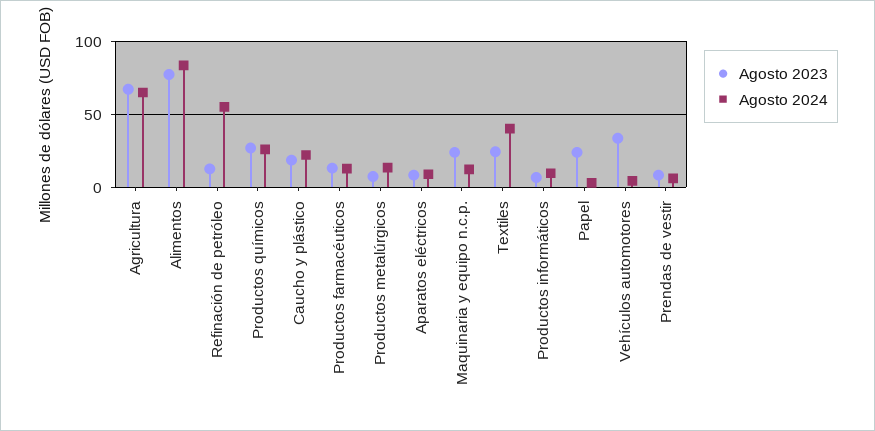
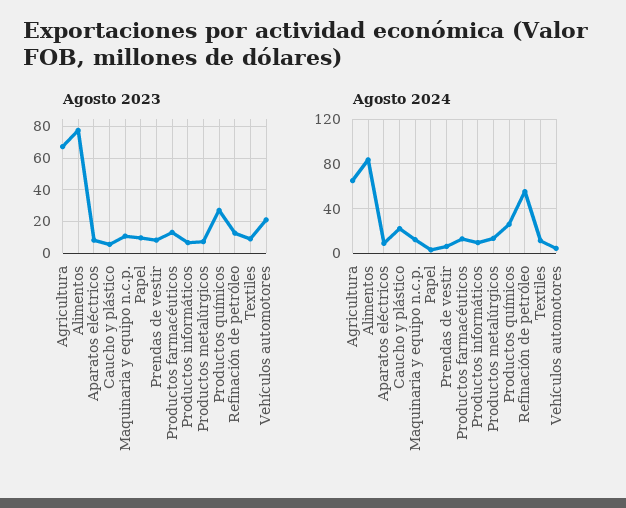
  {
    "Agosto 2023": {
      "Agricultura": 65,
      "Alimentos": 75,
      "Refinación de petróleo": 15,
      "Productos químicos": 25,
-     "Caucho y plástico": 20,
+     "Caucho y plástico": 5,
      "Productos farmacéuticos": 15,
      "Productos metalúrgicos": 5,
      "Aparatos eléctricos": 10,
-     "Maquinaria y equipo n.c.p.": 25,
+     "Maquinaria y equipo n.c.p.": 10,
-     "Textiles": 25,
+     "Textiles": 10,
      "Productos informáticos": 5,
-     "Papel": 25,
+     "Papel": 10,
-     "Vehículos automotores": 35,
+     "Vehículos automotores": 20,
      "Prendas de vestir": 10
    },
    "Agosto 2024": {
      "Agricultura": 65,
      "Alimentos": 85,
      "Refinación de petróleo": 55,
      "Productos químicos": 25,
      "Caucho y plástico": 20,
      "Productos farmacéuticos": 15,
      "Productos metalúrgicos": 15,
      "Aparatos eléctricos": 10,
      "Maquinaria y equipo n.c.p.": 10,
-     "Textiles": 40,
+     "Textiles": 10,
      "Productos informáticos": 10,
      "Papel": 5,
      "Vehículos automotores": 5,
      "Prendas de vestir": 5
    }
  }

